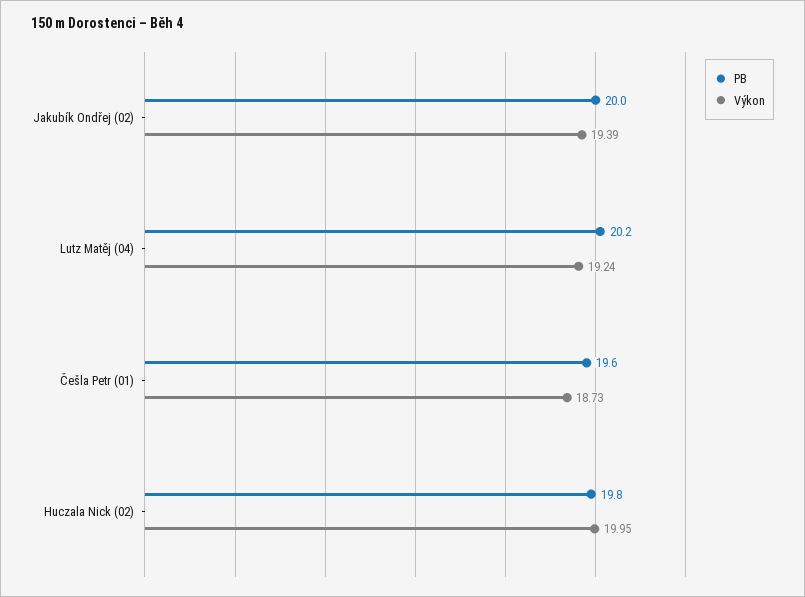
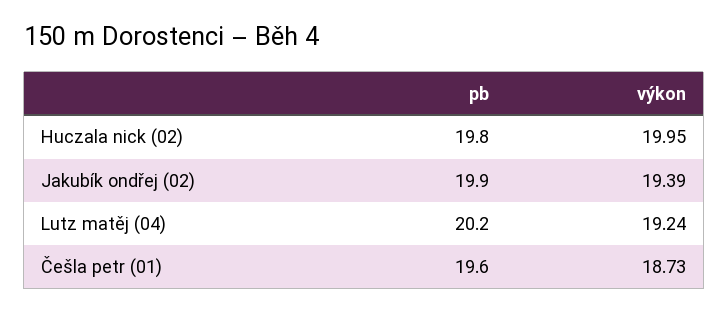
  {
    "PB": {
-     "Jakubík Ondřej (02)": 20,
+     "Jakubík Ondřej (02)": 19.9,
      "Lutz Matěj (04)": 20.2,
      "Češla Petr (01)": 19.6,
      "Huczala Nick (02)": 19.8
    },
    "Výkon": {
      "Jakubík Ondřej (02)": 19.39,
      "Lutz Matěj (04)": 19.24,
      "Češla Petr (01)": 18.73,
      "Huczala Nick (02)": 19.95
    }
  }

